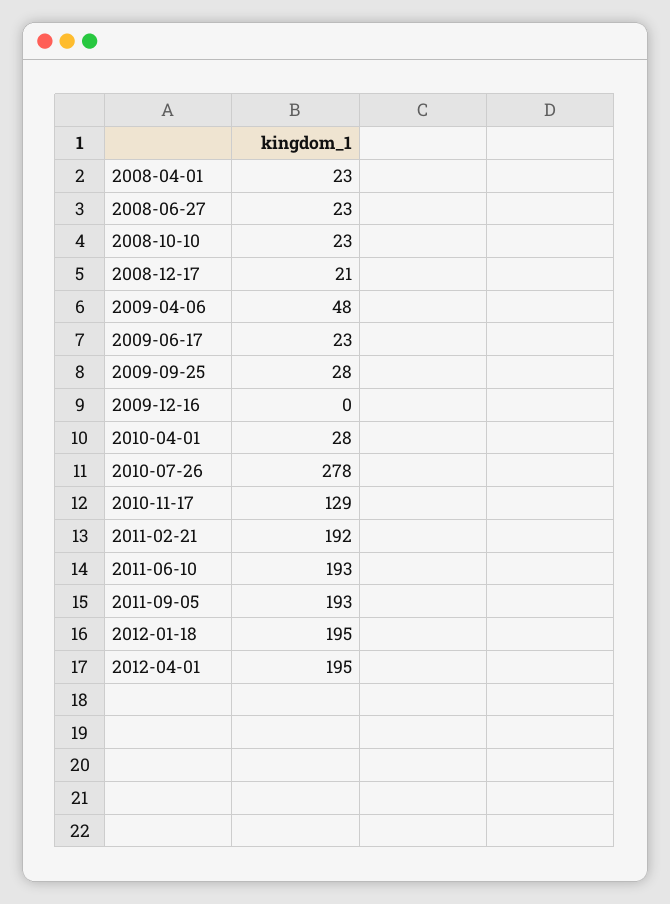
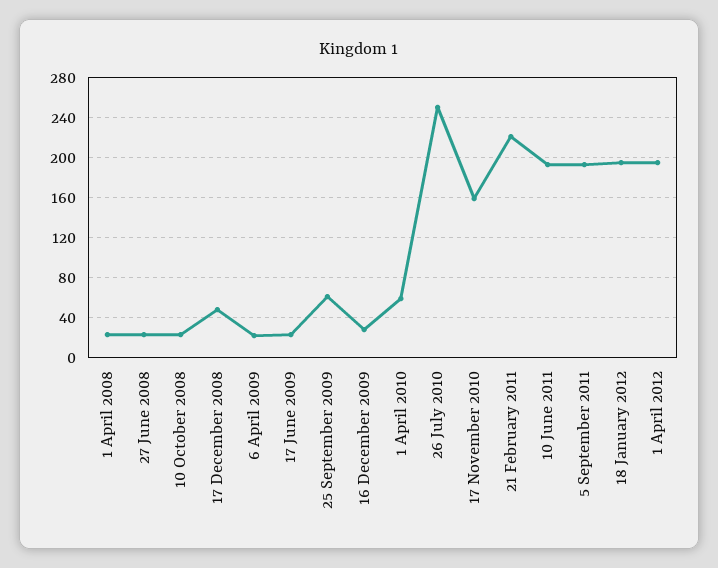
  {
    "2008-04-01": 23,
    "2008-06-27": 23,
    "2008-10-10": 23,
-   "2008-12-17": 21,
+   "2008-12-17": 50,
-   "2009-04-06": 48,
+   "2009-04-06": 20,
    "2009-06-17": 23,
-   "2009-09-25": 28,
+   "2009-09-25": 60,
-   "2009-12-16": 0,
+   "2009-12-16": 30,
-   "2010-04-01": 28,
+   "2010-04-01": 60,
-   "2010-07-26": 278,
+   "2010-07-26": 250,
-   "2010-11-17": 129,
+   "2010-11-17": 160,
-   "2011-02-21": 192,
+   "2011-02-21": 220,
    "2011-06-10": 193,
    "2011-09-05": 193,
    "2012-01-18": 195,
    "2012-04-01": 195
  }

